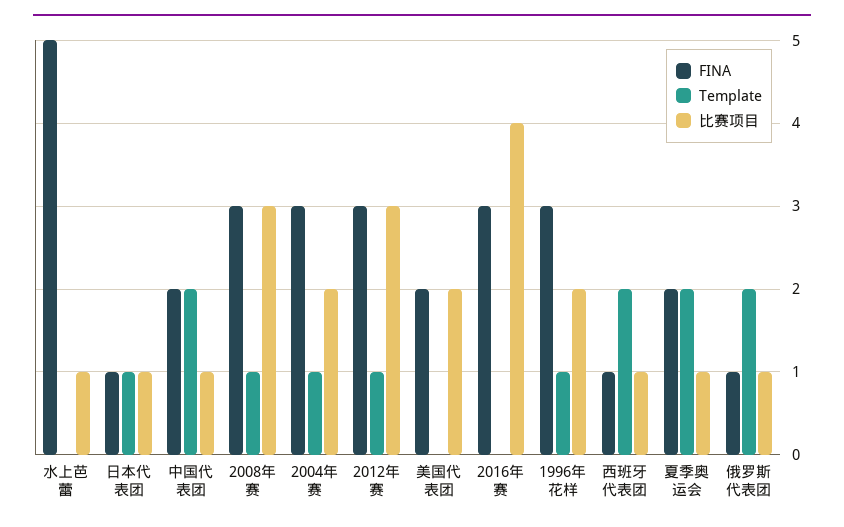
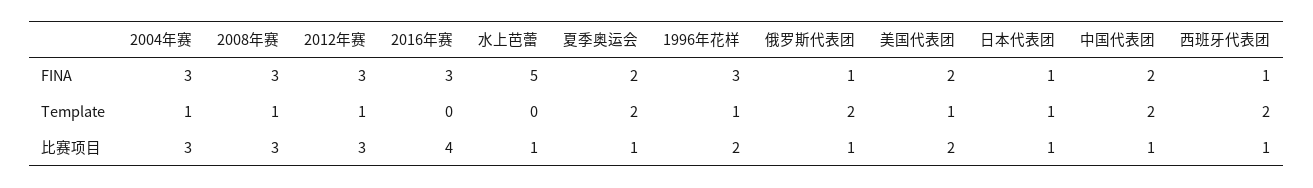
  {
    "FINA": {
      "水上芭蕾": 5,
      "日本代表团": 1,
      "中国代表团": 2,
      "2008年赛": 3,
      "2004年赛": 3,
      "2012年赛": 3,
      "美国代表团": 2,
      "2016年赛": 3,
      "1996年花样": 3,
      "西班牙代表团": 1,
      "夏季奥运会": 2,
      "俄罗斯代表团": 1
    },
    "Template": {
      "水上芭蕾": 0,
      "日本代表团": 1,
      "中国代表团": 2,
      "2008年赛": 1,
      "2004年赛": 1,
      "2012年赛": 1,
-     "美国代表团": 0,
+     "美国代表团": 1,
      "2016年赛": 0,
      "1996年花样": 1,
      "西班牙代表团": 2,
      "夏季奥运会": 2,
      "俄罗斯代表团": 2
    },
    "比赛项目": {
      "水上芭蕾": 1,
      "日本代表团": 1,
      "中国代表团": 1,
      "2008年赛": 3,
-     "2004年赛": 2,
+     "2004年赛": 3,
      "2012年赛": 3,
      "美国代表团": 2,
      "2016年赛": 4,
      "1996年花样": 2,
      "西班牙代表团": 1,
      "夏季奥运会": 1,
      "俄罗斯代表团": 1
    }
  }

